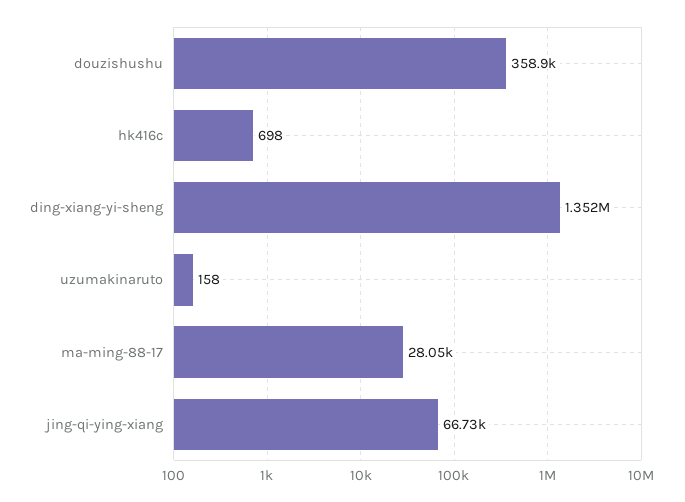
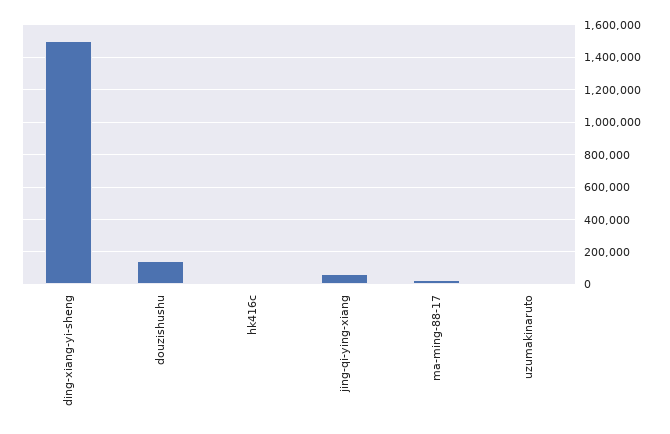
  {
-   "douzishushu": 358900,
+   "douzishushu": 150000,
    "hk416c": 698,
-   "ding-xiang-yi-sheng": 1352000,
+   "ding-xiang-yi-sheng": 1500000,
    "uzumakinaruto": 158,
    "ma-ming-88-17": 28050,
    "jing-qi-ying-xiang": 66730
  }

